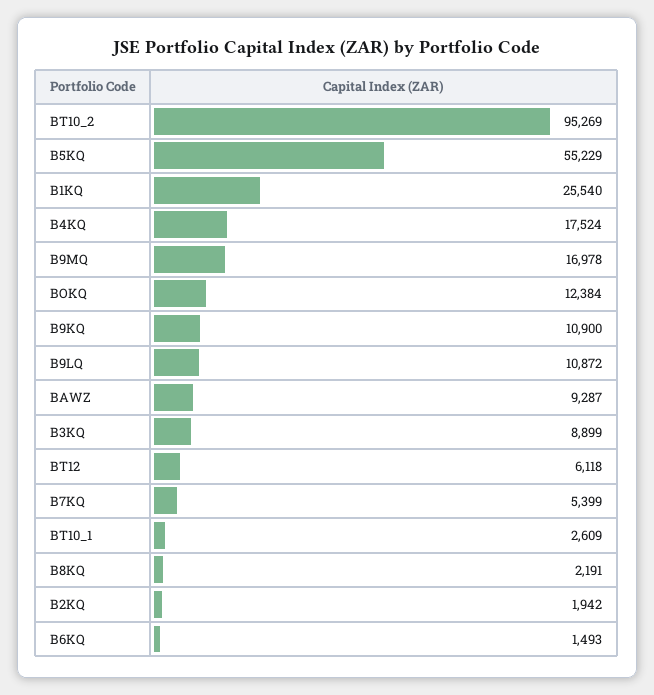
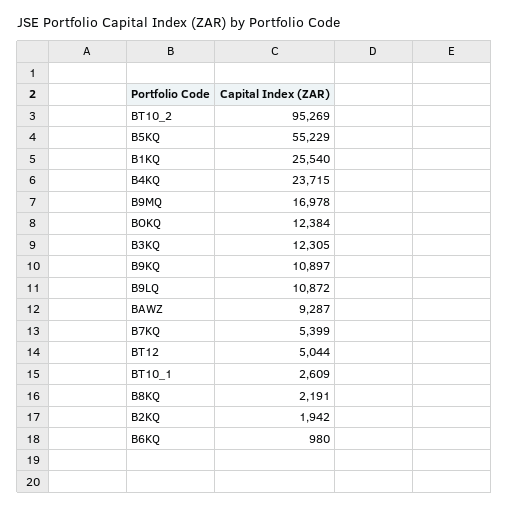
  {
    "BT10_2": 95269,
    "B5KQ": 55229,
    "B1KQ": 25540,
-   "B4KQ": 17524,
+   "B4KQ": 23715,
    "B9MQ": 16978,
    "BOKQ": 12384,
-   "B9KQ": 10900,
+   "B9KQ": 10897,
    "B9LQ": 10872,
    "BAWZ": 9287,
-   "B3KQ": 8899,
+   "B3KQ": 12305,
-   "BT12": 6118,
+   "BT12": 5044,
    "B7KQ": 5399,
    "BT10_1": 2609,
    "B8KQ": 2191,
    "B2KQ": 1942,
-   "B6KQ": 1493
+   "B6KQ": 980
  }

